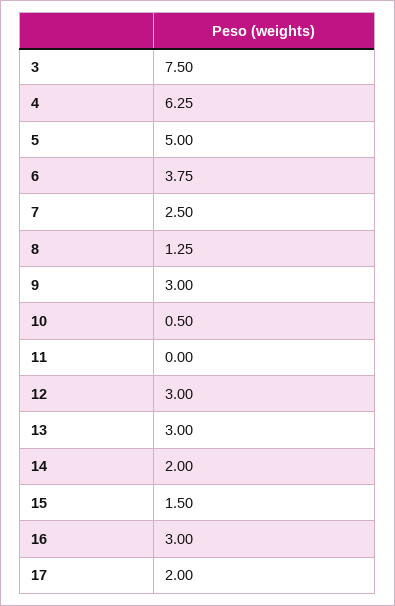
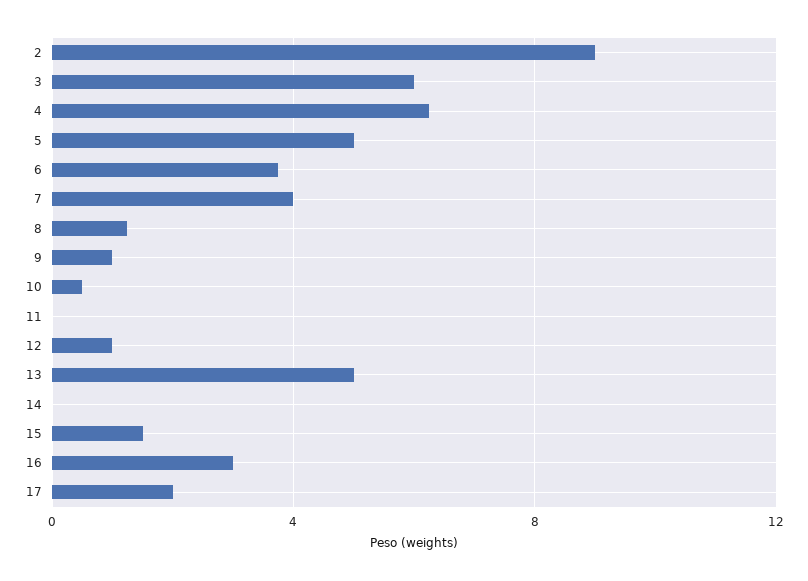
  {
-   "3": 7.5,
+   "3": 6,
    "4": 6.25,
    "5": 5,
    "6": 3.75,
-   "7": 2.5,
+   "7": 4,
    "8": 1.25,
-   "9": 3,
+   "9": 1,
    "10": 0.5,
    "11": 0,
-   "12": 3,
+   "12": 1,
-   "13": 3,
+   "13": 5,
-   "14": 2,
+   "14": 0,
    "15": 1.5,
    "16": 3,
-   "17": 2
+   "17": 2,
+   "2": 9
  }

